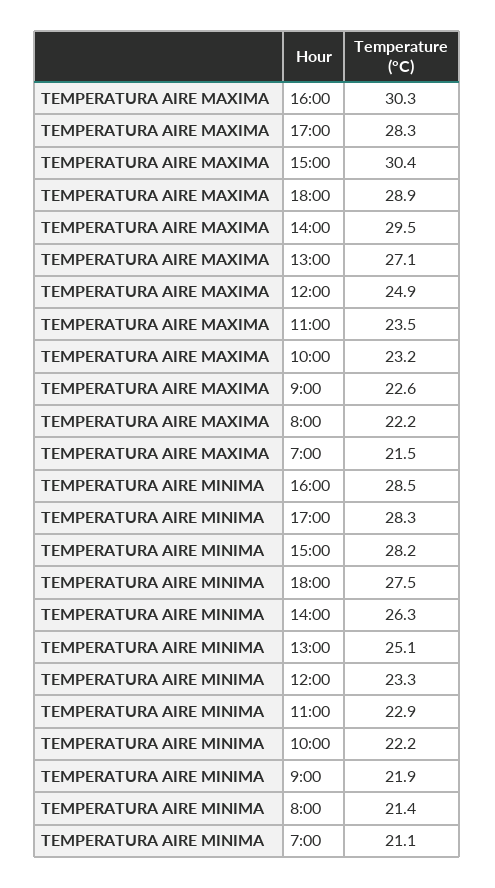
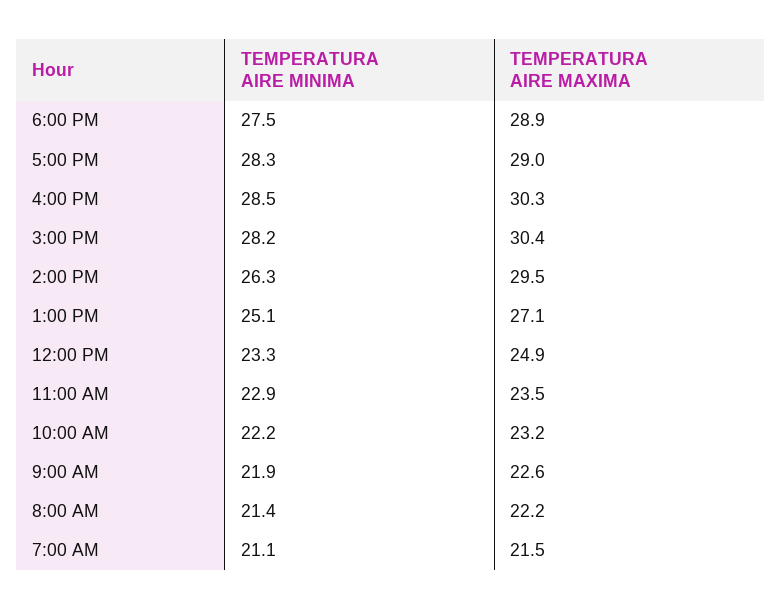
  {
    "TEMPERATURA AIRE MAXIMA": {
      "16:00": 30.3,
-     "17:00": 28.3,
+     "17:00": 29,
      "15:00": 30.4,
      "18:00": 28.9,
      "14:00": 29.5,
      "13:00": 27.1,
      "12:00": 24.9,
      "11:00": 23.5,
      "10:00": 23.2,
      "9:00": 22.6,
      "8:00": 22.2,
      "7:00": 21.5
    },
    "TEMPERATURA AIRE MINIMA": {
      "16:00": 28.5,
      "17:00": 28.3,
      "15:00": 28.2,
      "18:00": 27.5,
      "14:00": 26.3,
      "13:00": 25.1,
      "12:00": 23.3,
      "11:00": 22.9,
      "10:00": 22.2,
      "9:00": 21.9,
      "8:00": 21.4,
      "7:00": 21.1
    }
  }

